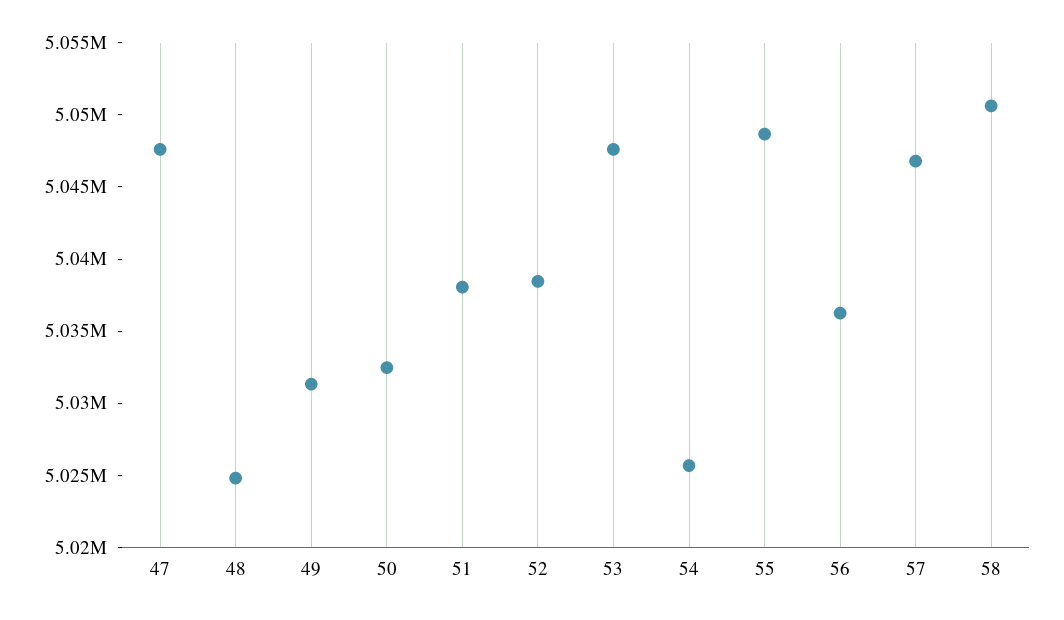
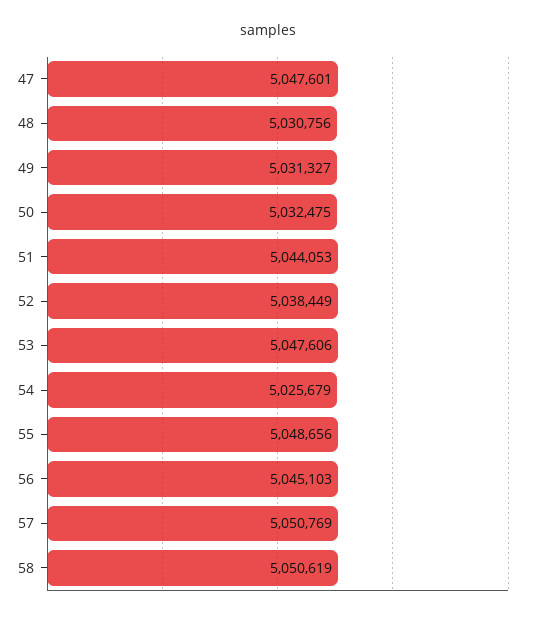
  {
    "47": 5047601,
-   "48": 5025000,
+   "48": 5030756,
    "49": 5031327,
    "50": 5032475,
-   "51": 5038000,
+   "51": 5044053,
    "52": 5038449,
    "53": 5047606,
    "54": 5025679,
    "55": 5048656,
-   "56": 5036000,
+   "56": 5045103,
-   "57": 5047000,
+   "57": 5050769,
    "58": 5050619
  }

